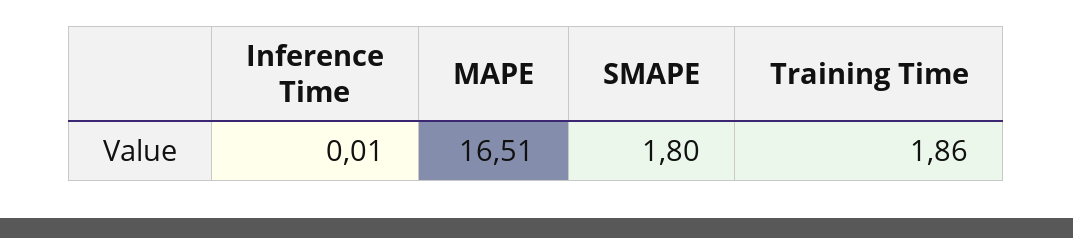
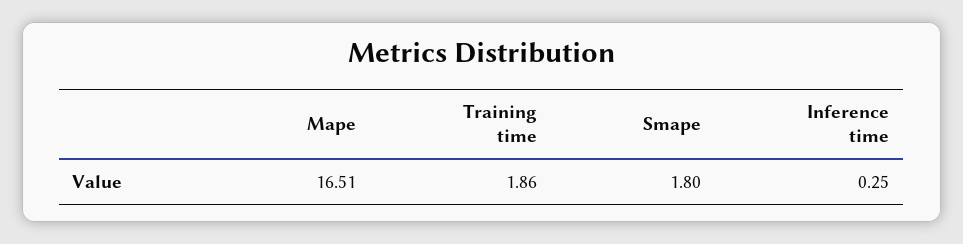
  {
-   "Inference Time": 0.01,
+   "Inference Time": 0.25,
    "MAPE": 16.51,
    "SMAPE": 1.8,
    "Training Time": 1.86
  }

